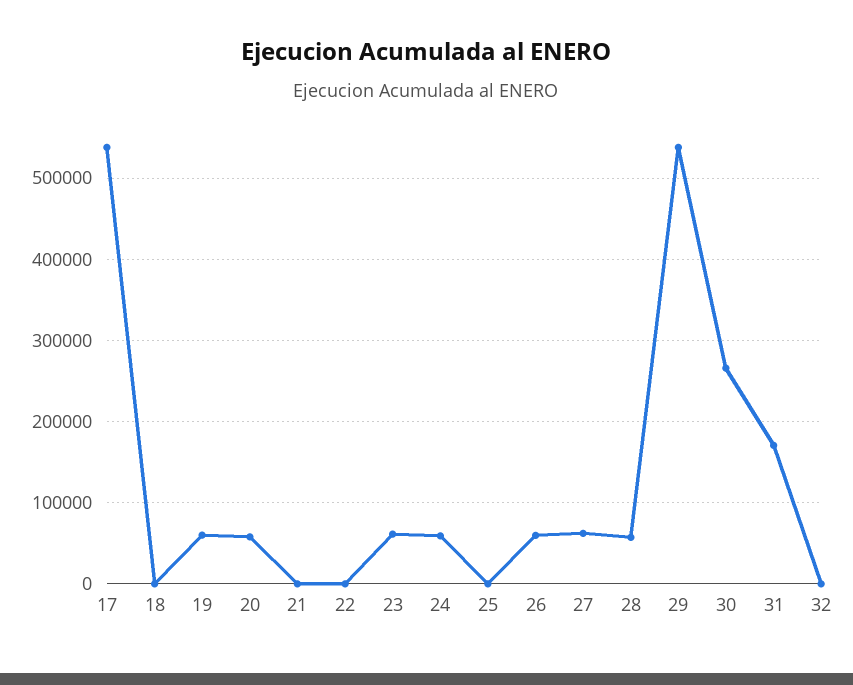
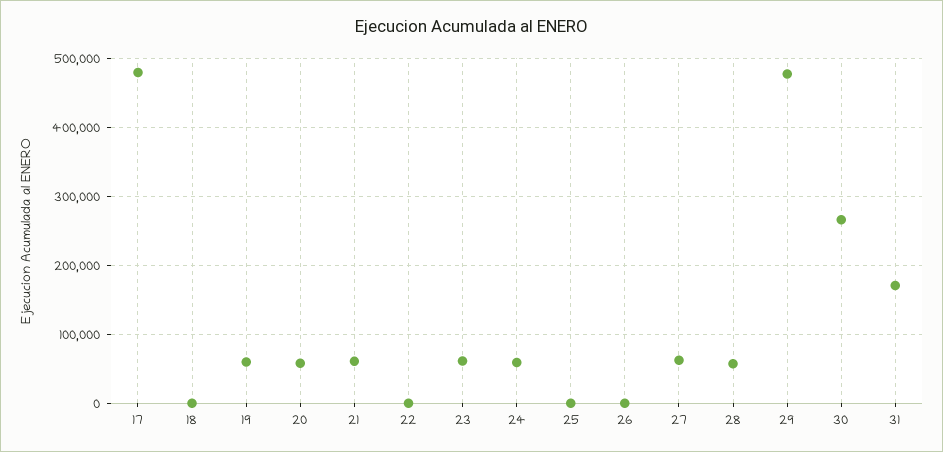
  {
-   "17": 540000,
+   "17": 480000,
    "18": 0,
    "19": 60000,
    "20": 60000,
-   "21": 0,
+   "21": 60000,
    "22": 0,
    "23": 60000,
    "24": 60000,
    "25": 0,
-   "26": 60000,
+   "26": 0,
    "27": 60000,
    "28": 60000,
-   "29": 540000,
+   "29": 480000,
    "30": 270000,
-   "31": 170000,
+   "31": 170000
-   "32": 0
  }

